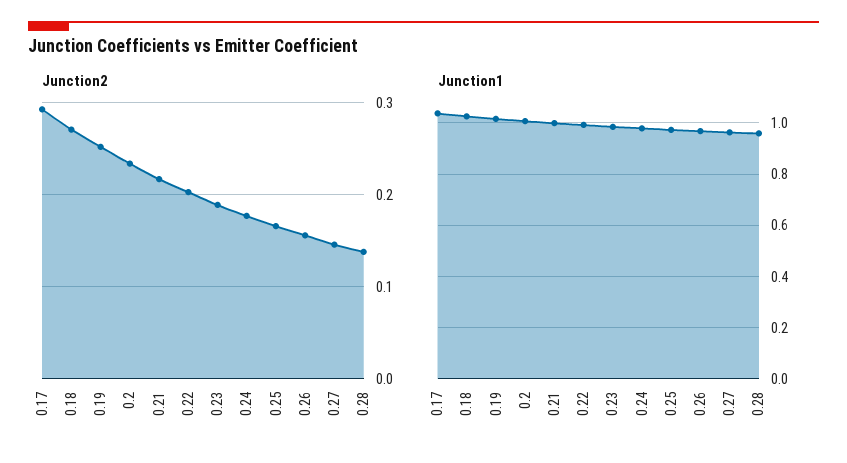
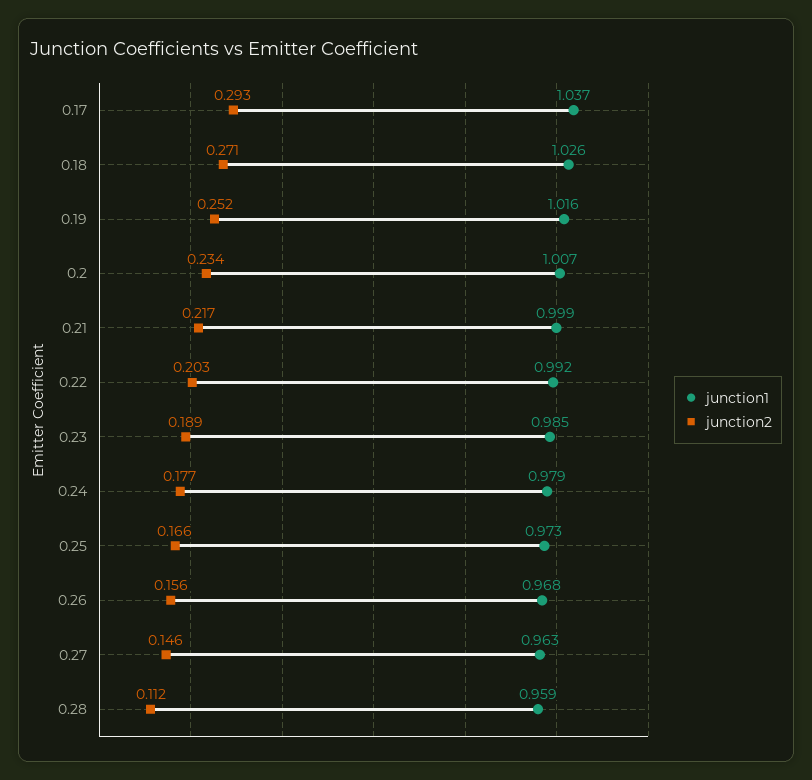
  {
    "Junction2": {
      "0.17": 0.293,
      "0.18": 0.271,
      "0.19": 0.252,
      "0.2": 0.234,
      "0.21": 0.217,
      "0.22": 0.203,
      "0.23": 0.189,
      "0.24": 0.177,
      "0.25": 0.166,
      "0.26": 0.156,
      "0.27": 0.146,
-     "0.28": 0.14
+     "0.28": 0.112
    },
    "Junction1": {
      "0.17": 1.037,
      "0.18": 1.026,
      "0.19": 1.016,
      "0.2": 1.007,
      "0.21": 0.999,
      "0.22": 0.992,
      "0.23": 0.985,
      "0.24": 0.979,
      "0.25": 0.973,
      "0.26": 0.968,
      "0.27": 0.963,
      "0.28": 0.959
    }
  }

